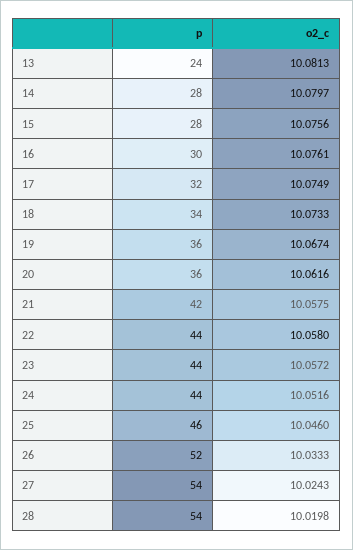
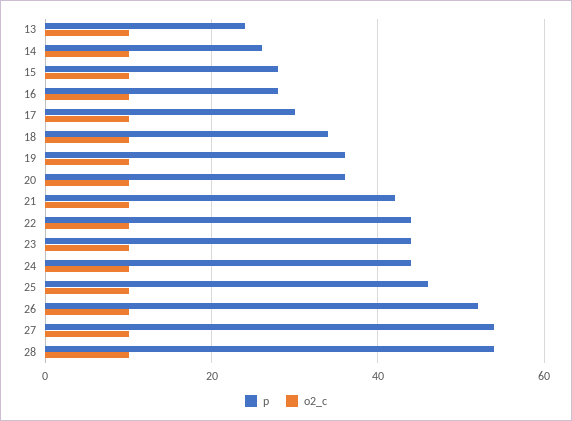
  {
    "p": {
      "13": 24,
-     "14": 28,
+     "14": 26,
      "15": 28,
-     "16": 30,
+     "16": 28,
-     "17": 32,
+     "17": 30,
      "18": 34,
      "19": 36,
      "20": 36,
      "21": 42,
      "22": 44,
      "23": 44,
      "24": 44,
      "25": 46,
      "26": 52,
      "27": 54,
      "28": 54
    },
    "o2_c": {
      "13": 10.0813,
      "14": 10.0797,
      "15": 10.0756,
      "16": 10.0761,
      "17": 10.0749,
      "18": 10.0733,
      "19": 10.0674,
      "20": 10.0616,
      "21": 10.0575,
      "22": 10.058,
      "23": 10.0572,
      "24": 10.0516,
      "25": 10.046,
      "26": 10.0333,
      "27": 10.0243,
      "28": 10.0198
    }
  }

